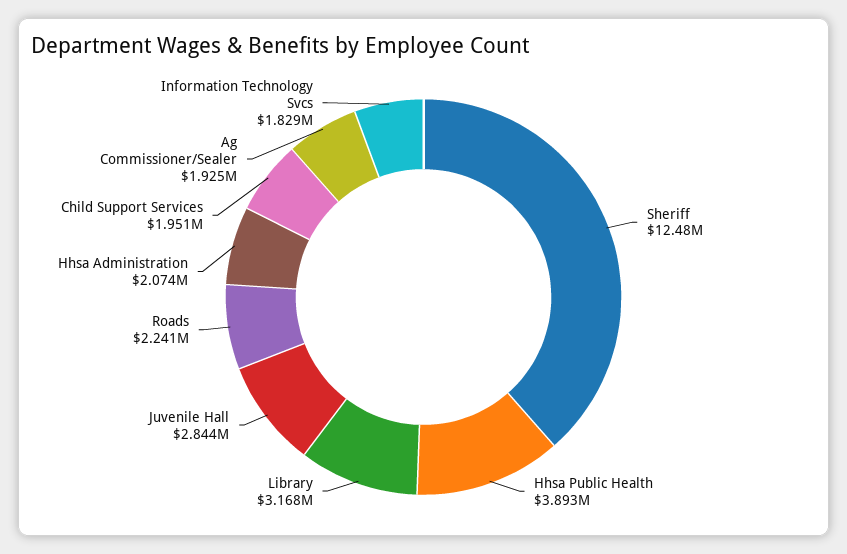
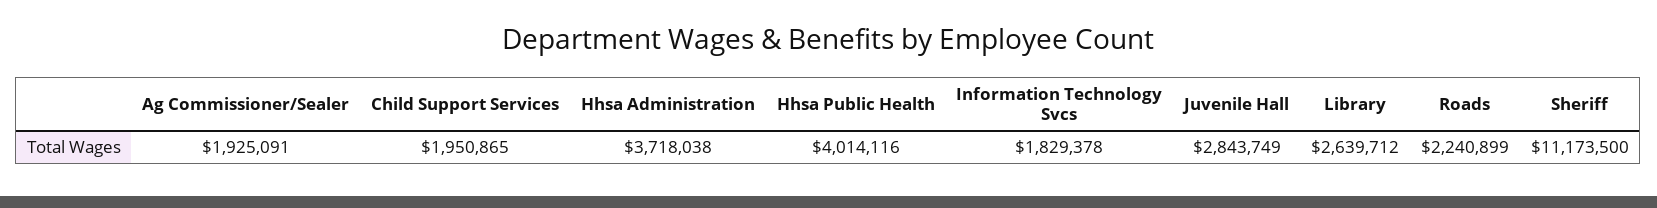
  {
-   "Sheriff": 12480000,
+   "Sheriff": 11173500,
-   "Hhsa Public Health": 3893000,
+   "Hhsa Public Health": 4014116,
-   "Library": 3168000,
+   "Library": 2639712,
    "Juvenile Hall": 2843749,
    "Roads": 2240899,
-   "Hhsa Administration": 2074000,
+   "Hhsa Administration": 3718038,
    "Child Support Services": 1950865,
    "Ag Commissioner/Sealer": 1925091,
    "Information Technology Svcs": 1829378
  }

